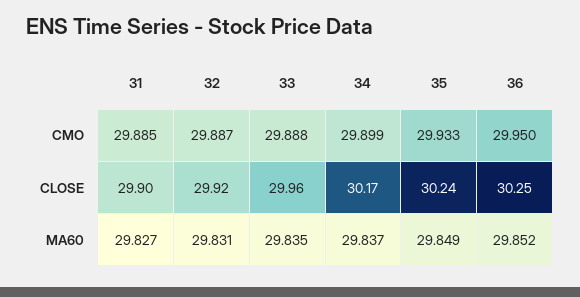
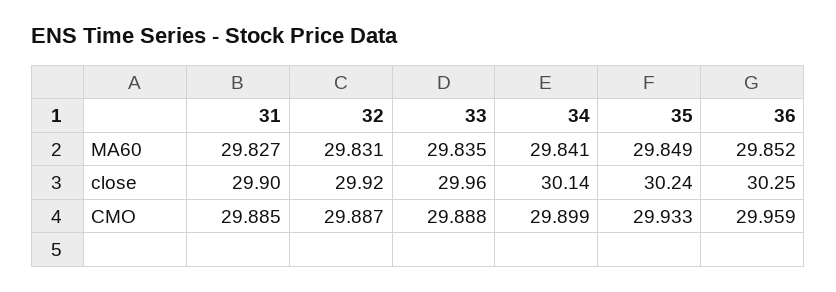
  {
    "31": {
      "CMO": 29.885,
      "CLOSE": 29.9,
      "MA60": 29.827
    },
    "32": {
      "CMO": 29.887,
      "CLOSE": 29.92,
      "MA60": 29.831
    },
    "33": {
      "CMO": 29.888,
      "CLOSE": 29.96,
      "MA60": 29.835
    },
    "34": {
      "CMO": 29.899,
-     "CLOSE": 30.17,
+     "CLOSE": 30.14,
-     "MA60": 29.837
+     "MA60": 29.841
    },
    "35": {
      "CMO": 29.933,
      "CLOSE": 30.24,
      "MA60": 29.849
    },
    "36": {
-     "CMO": 29.95,
+     "CMO": 29.959,
      "CLOSE": 30.25,
      "MA60": 29.852
    }
  }

